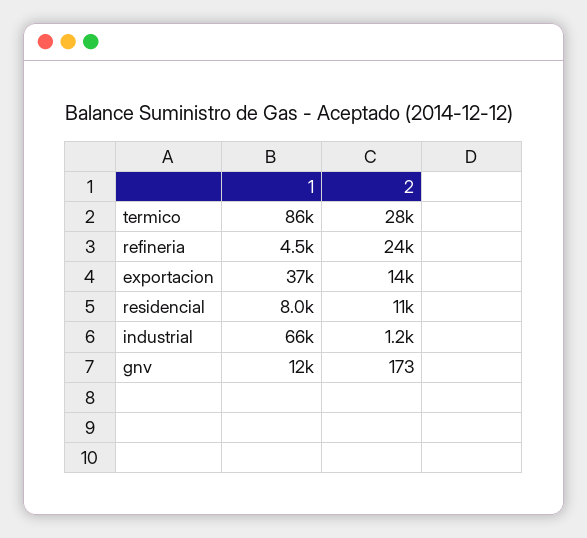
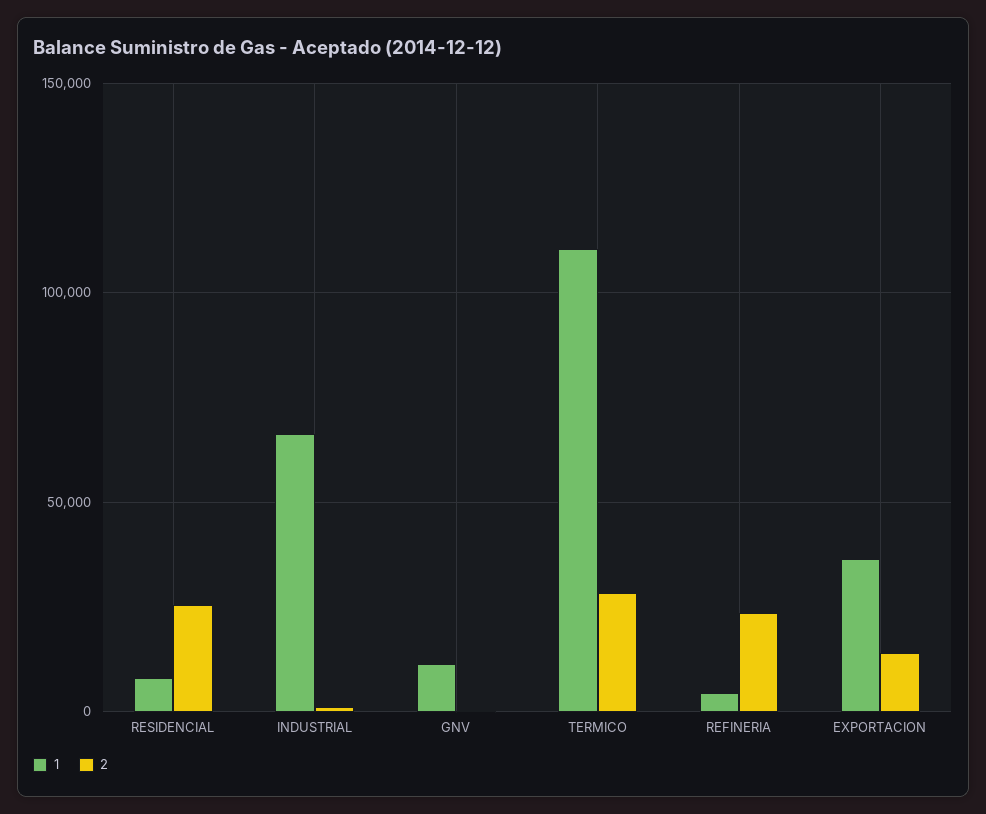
  {
    "1": {
-     "termico": 86000,
+     "termico": 110000,
      "refineria": 4500,
      "exportacion": 37000,
      "residencial": 8000,
      "industrial": 66000,
      "gnv": 12000
    },
    "2": {
      "termico": 28000,
      "refineria": 24000,
      "exportacion": 14000,
-     "residencial": 11000,
+     "residencial": 25000,
      "industrial": 1200,
      "gnv": 173
    }
  }

